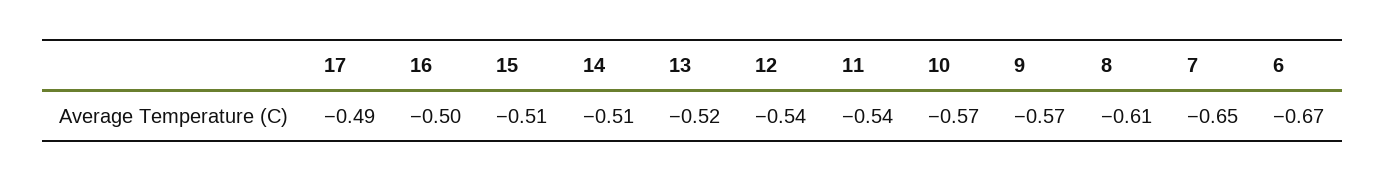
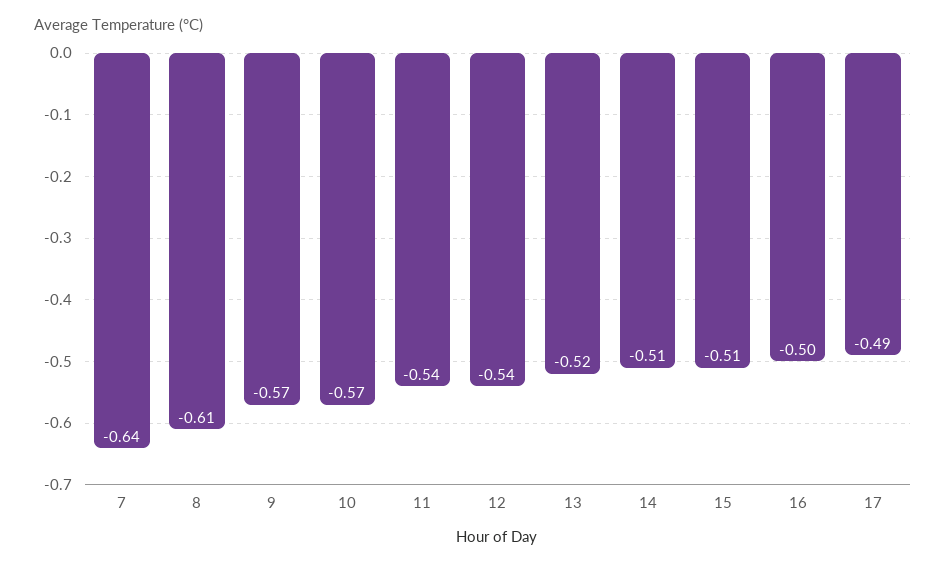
  {
    "17": -0.49,
    "16": -0.5,
    "15": -0.51,
    "14": -0.51,
    "13": -0.52,
    "12": -0.54,
    "11": -0.54,
    "10": -0.57,
    "9": -0.57,
    "8": -0.61,
-   "7": -0.65,
+   "7": -0.64
-   "6": -0.67
  }

